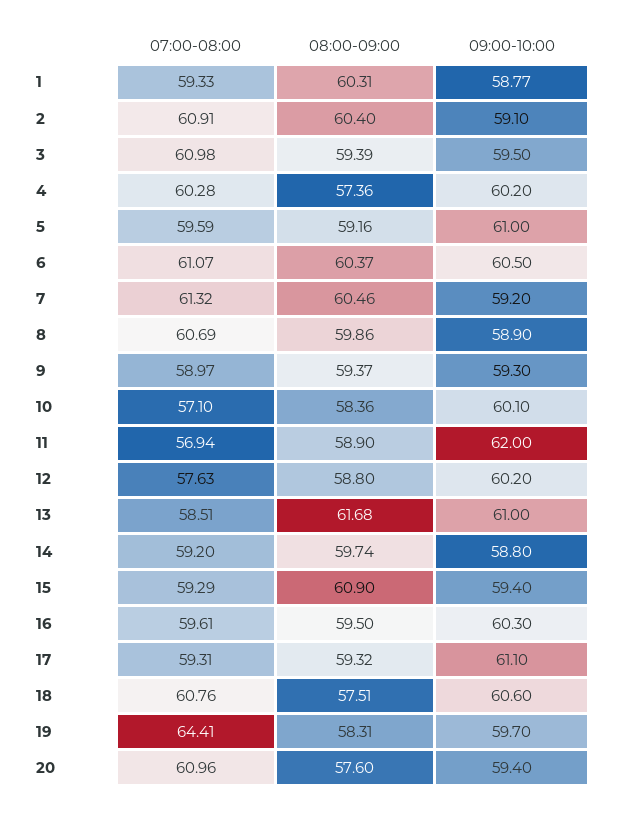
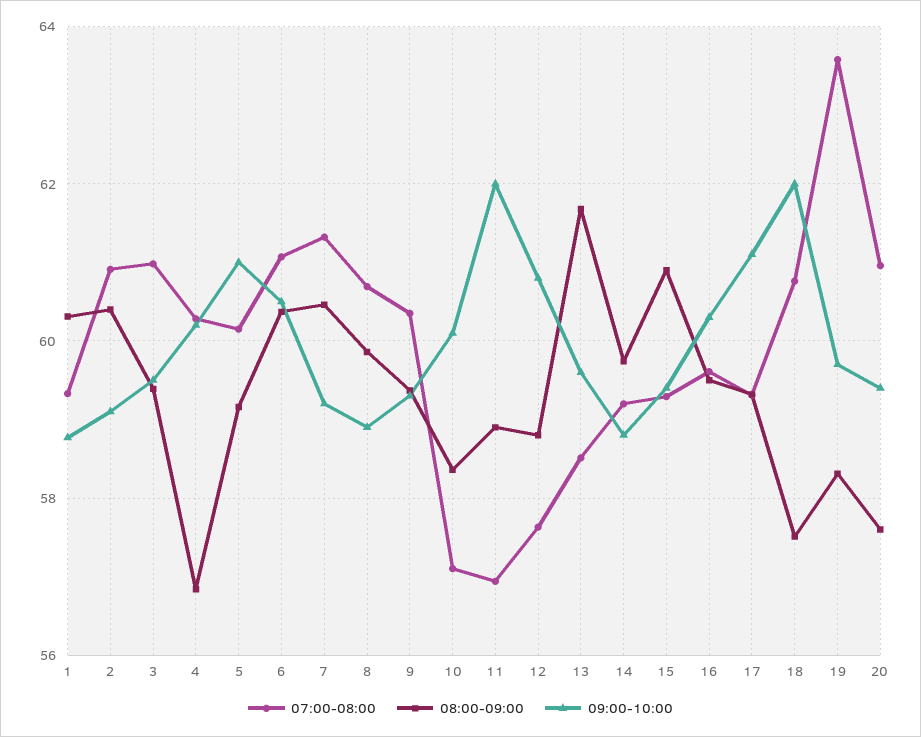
  {
    "07:00-08:00": {
      "1": 59.33,
      "2": 60.91,
      "3": 60.98,
      "4": 60.28,
-     "5": 59.59,
+     "5": 60.2,
      "6": 61.07,
      "7": 61.32,
      "8": 60.69,
-     "9": 58.97,
+     "9": 60.4,
      "10": 57.1,
      "11": 56.94,
      "12": 57.63,
      "13": 58.51,
      "14": 59.2,
      "15": 59.29,
      "16": 59.61,
      "17": 59.31,
      "18": 60.76,
-     "19": 64.41,
+     "19": 63.6,
      "20": 60.96
    },
    "08:00-09:00": {
      "1": 60.31,
      "2": 60.4,
      "3": 59.39,
-     "4": 57.36,
+     "4": 56.8,
      "5": 59.16,
      "6": 60.37,
      "7": 60.46,
      "8": 59.86,
      "9": 59.37,
      "10": 58.36,
      "11": 58.9,
      "12": 58.8,
      "13": 61.68,
      "14": 59.74,
      "15": 60.9,
      "16": 59.5,
      "17": 59.32,
      "18": 57.51,
      "19": 58.31,
      "20": 57.6
    },
    "09:00-10:00": {
      "1": 58.77,
      "2": 59.1,
      "3": 59.5,
      "4": 60.2,
      "5": 61,
      "6": 60.5,
      "7": 59.2,
      "8": 58.9,
      "9": 59.3,
      "10": 60.1,
      "11": 62,
-     "12": 60.2,
+     "12": 60.8,
-     "13": 61,
+     "13": 59.6,
      "14": 58.8,
      "15": 59.4,
      "16": 60.3,
      "17": 61.1,
-     "18": 60.6,
+     "18": 62,
      "19": 59.7,
      "20": 59.4
    }
  }

